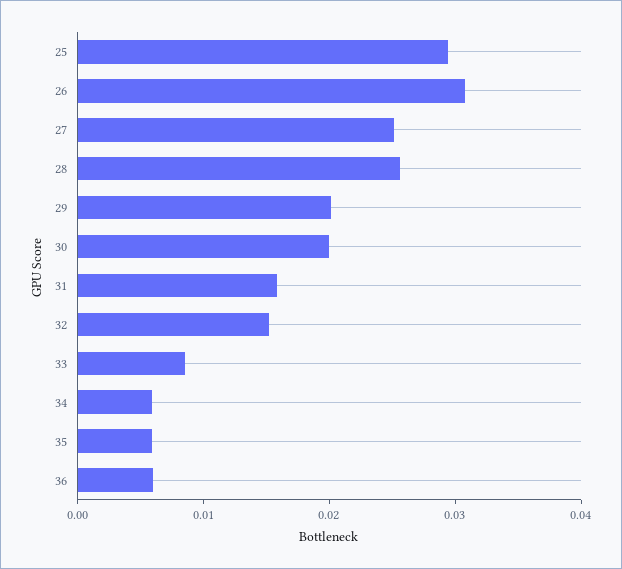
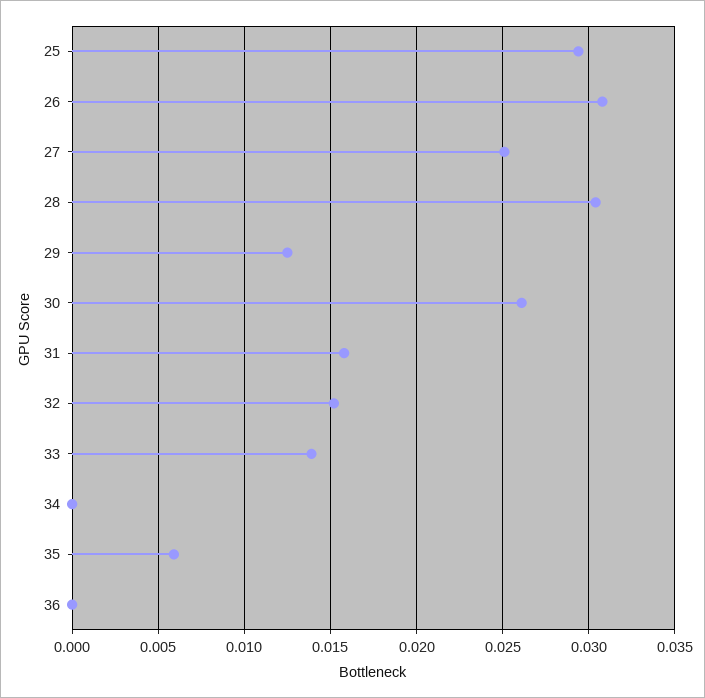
  {
    "25": 0.0295,
    "26": 0.031,
    "27": 0.025,
-   "28": 0.026,
+   "28": 0.0305,
-   "29": 0.02,
+   "29": 0.0125,
-   "30": 0.02,
+   "30": 0.026,
    "31": 0.016,
    "32": 0.015,
-   "33": 0.008,
+   "33": 0.014,
-   "34": 0.006,
+   "34": 0,
    "35": 0.006,
-   "36": 0.006
+   "36": 0
  }

